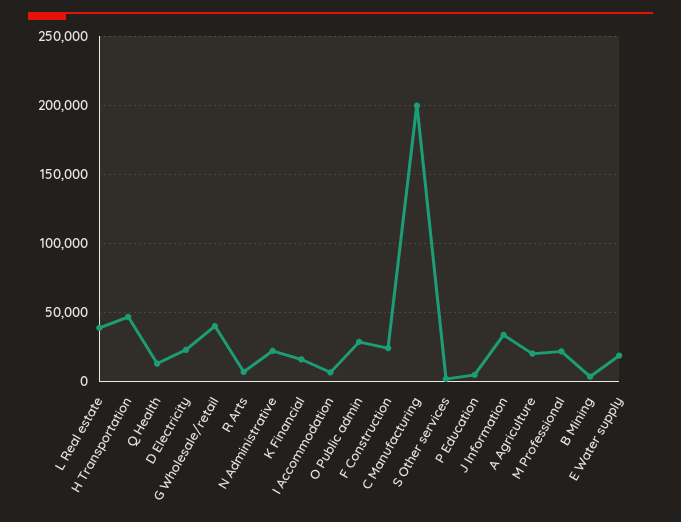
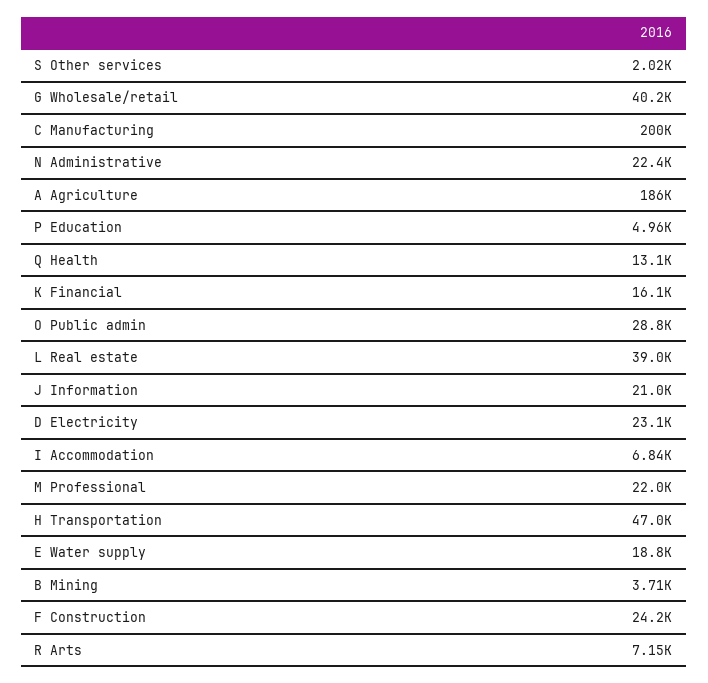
  {
    "L Real estate": 39000,
    "H Transportation": 47000,
    "Q Health": 13100,
    "D Electricity": 23100,
    "G Wholesale/retail": 40200,
    "R Arts": 7150,
    "N Administrative": 22400,
    "K Financial": 16100,
    "I Accommodation": 6840,
    "O Public admin": 28800,
    "F Construction": 24200,
    "C Manufacturing": 200000,
    "S Other services": 2020,
    "P Education": 4960,
-   "J Information": 35000,
+   "J Information": 21000,
-   "A Agriculture": 20000,
+   "A Agriculture": 186000,
    "M Professional": 22000,
    "B Mining": 3710,
    "E Water supply": 18800
  }

